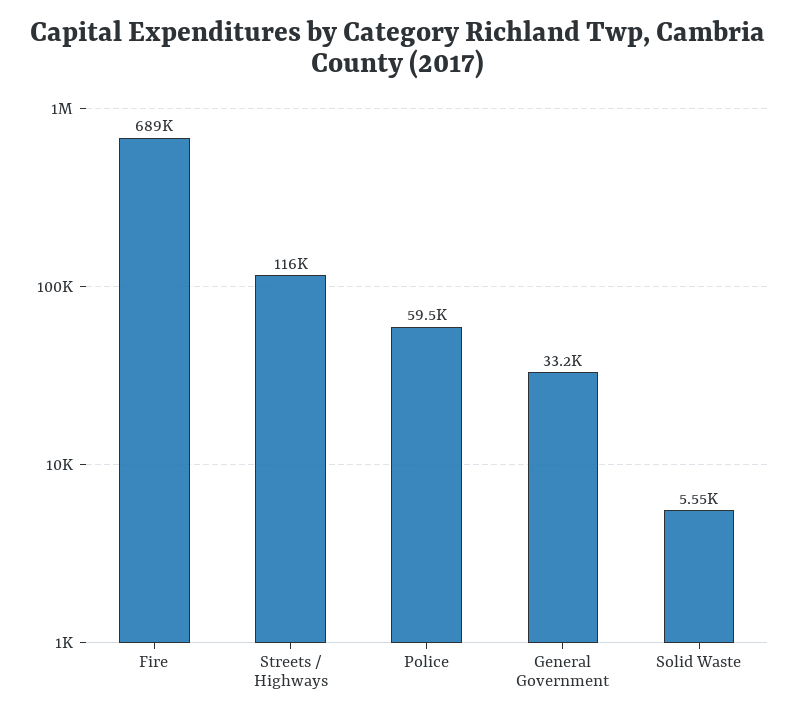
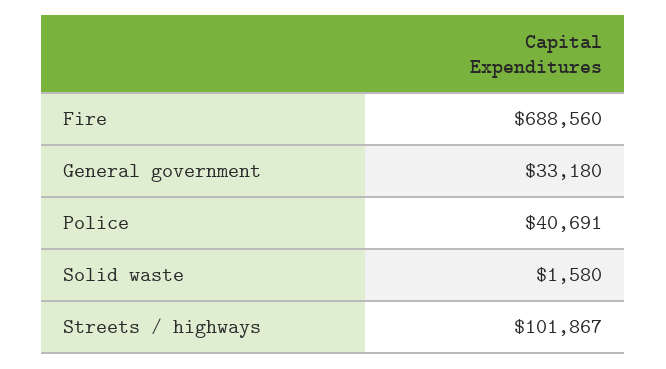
  {
    "Fire": 688560,
-   "Streets / Highways": 116000,
+   "Streets / Highways": 101867,
-   "Police": 59500,
+   "Police": 40691,
    "General Government": 33180,
-   "Solid Waste": 5550
+   "Solid Waste": 1580
  }

